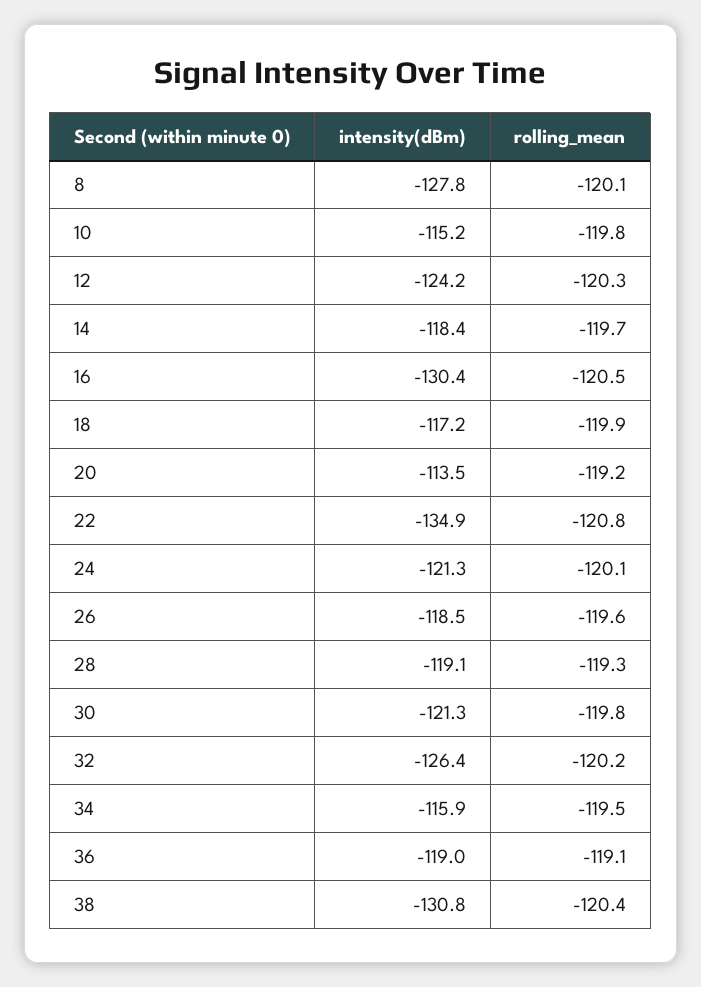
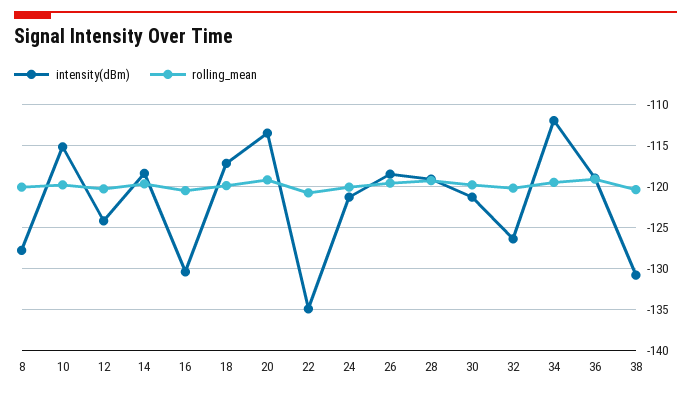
  {
    "intensity(dBm)": {
      "8": -127.8,
      "10": -115.2,
      "12": -124.2,
      "14": -118.4,
      "16": -130.4,
      "18": -117.2,
      "20": -113.5,
      "22": -134.9,
      "24": -121.3,
      "26": -118.5,
      "28": -119.1,
      "30": -121.3,
      "32": -126.4,
-     "34": -115.9,
+     "34": -112,
      "36": -119,
      "38": -130.8
    },
    "rolling_mean": {
      "8": -120.1,
      "10": -119.8,
      "12": -120.3,
      "14": -119.7,
      "16": -120.5,
      "18": -119.9,
      "20": -119.2,
      "22": -120.8,
      "24": -120.1,
      "26": -119.6,
      "28": -119.3,
      "30": -119.8,
      "32": -120.2,
      "34": -119.5,
      "36": -119.1,
      "38": -120.4
    }
  }

